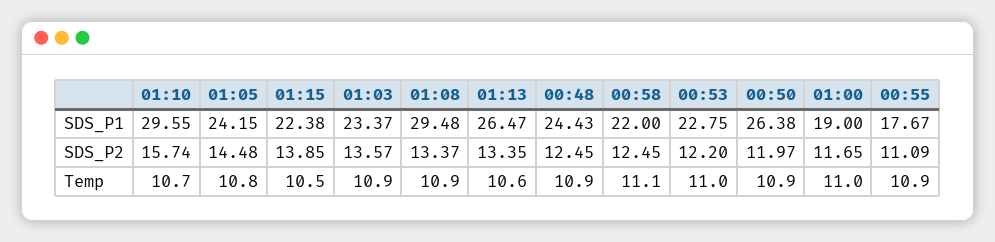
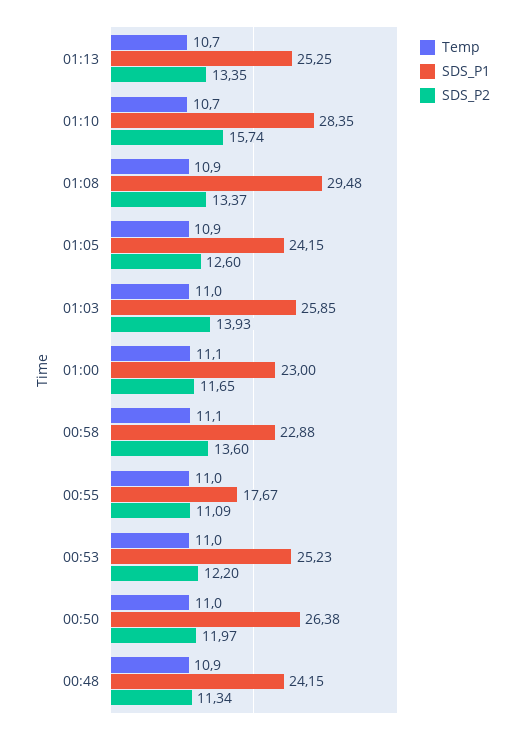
  {
    "SDS_P1": {
-     "01:10": 29.55,
+     "01:10": 28.35,
      "01:05": 24.15,
-     "01:15": 22.38,
-     "01:03": 23.37,
+     "01:03": 25.85,
      "01:08": 29.48,
-     "01:13": 26.47,
+     "01:13": 25.25,
-     "00:48": 24.43,
+     "00:48": 24.15,
-     "00:58": 22,
+     "00:58": 22.88,
-     "00:53": 22.75,
+     "00:53": 25.23,
      "00:50": 26.38,
-     "01:00": 19,
+     "01:00": 23,
      "00:55": 17.67
    },
    "SDS_P2": {
      "01:10": 15.74,
-     "01:05": 14.48,
+     "01:05": 12.6,
-     "01:15": 13.85,
-     "01:03": 13.57,
+     "01:03": 13.93,
      "01:08": 13.37,
      "01:13": 13.35,
-     "00:48": 12.45,
+     "00:48": 11.34,
-     "00:58": 12.45,
+     "00:58": 13.6,
      "00:53": 12.2,
      "00:50": 11.97,
      "01:00": 11.65,
      "00:55": 11.09
    },
    "Temp": {
      "01:10": 10.7,
-     "01:05": 10.8,
+     "01:05": 10.9,
-     "01:15": 10.5,
-     "01:03": 10.9,
+     "01:03": 11,
      "01:08": 10.9,
-     "01:13": 10.6,
+     "01:13": 10.7,
      "00:48": 10.9,
      "00:58": 11.1,
      "00:53": 11,
-     "00:50": 10.9,
+     "00:50": 11,
-     "01:00": 11,
+     "01:00": 11.1,
-     "00:55": 10.9
+     "00:55": 11
    }
  }

